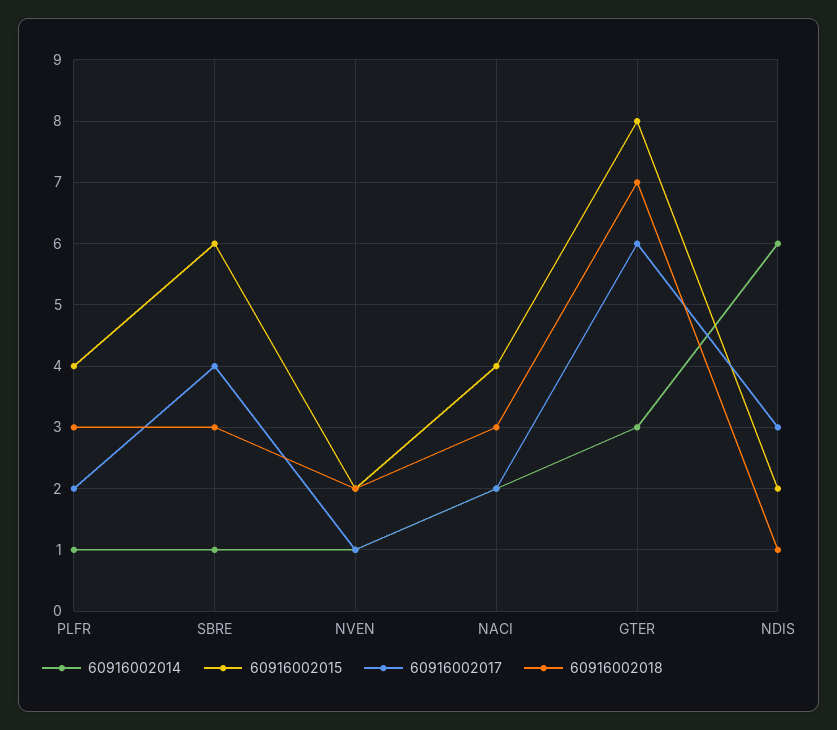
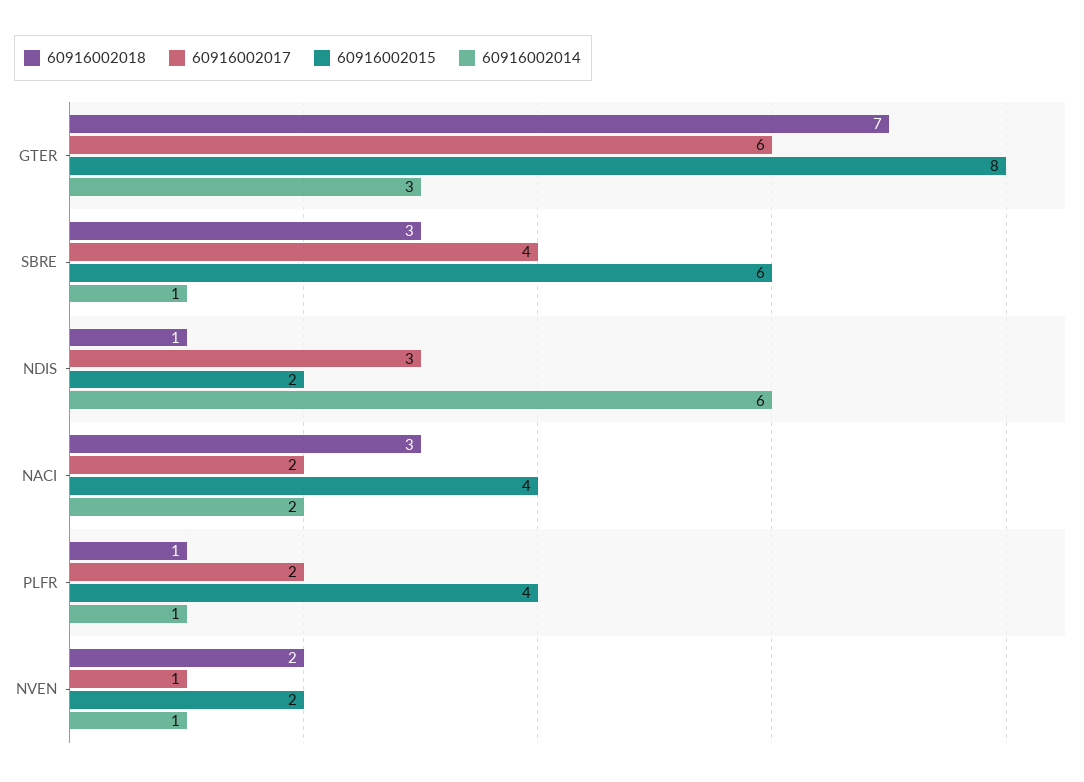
  {
    "60916002014": {
      "PLFR": 1,
      "SBRE": 1,
      "NVEN": 1,
      "NACI": 2,
      "GTER": 3,
      "NDIS": 6
    },
    "60916002015": {
      "PLFR": 4,
      "SBRE": 6,
      "NVEN": 2,
      "NACI": 4,
      "GTER": 8,
      "NDIS": 2
    },
    "60916002017": {
      "PLFR": 2,
      "SBRE": 4,
      "NVEN": 1,
      "NACI": 2,
      "GTER": 6,
      "NDIS": 3
    },
    "60916002018": {
-     "PLFR": 3,
+     "PLFR": 1,
      "SBRE": 3,
      "NVEN": 2,
      "NACI": 3,
      "GTER": 7,
      "NDIS": 1
    }
  }

